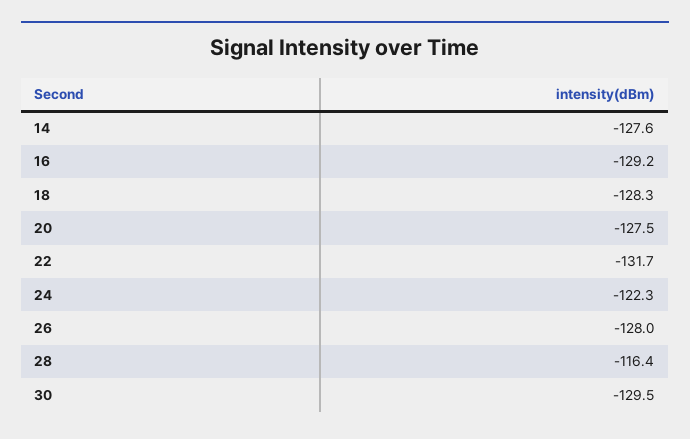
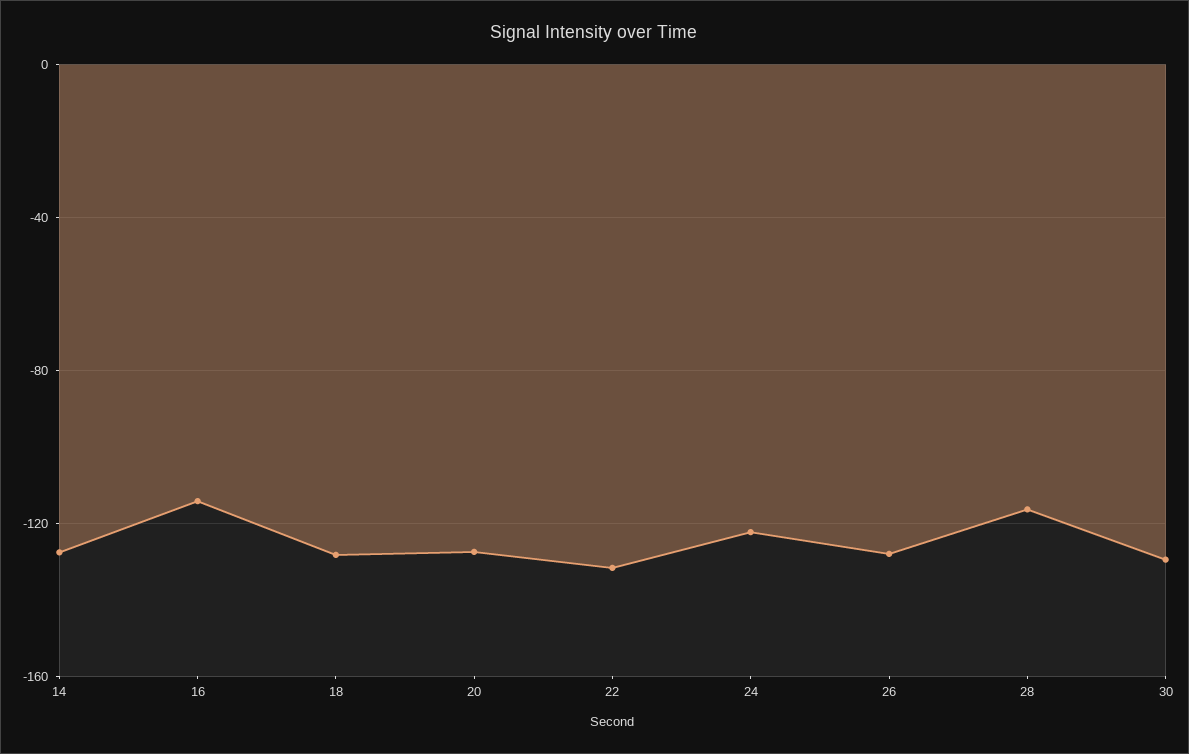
  {
    "14": -127.6,
-   "16": -129.2,
+   "16": -115,
    "18": -128.3,
    "20": -127.5,
    "22": -131.7,
    "24": -122.3,
    "26": -128,
    "28": -116.4,
    "30": -129.5
  }

